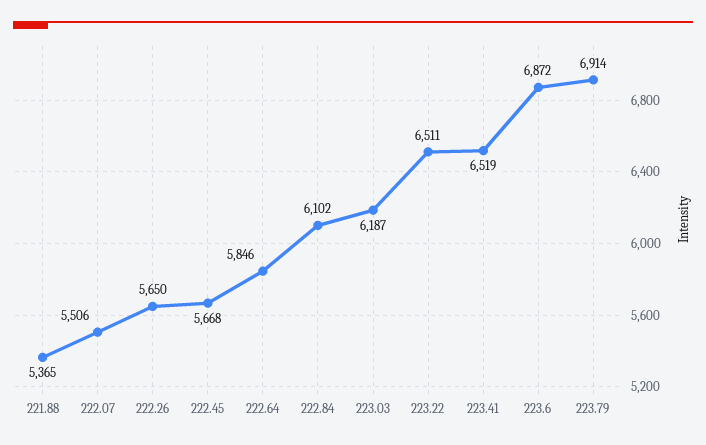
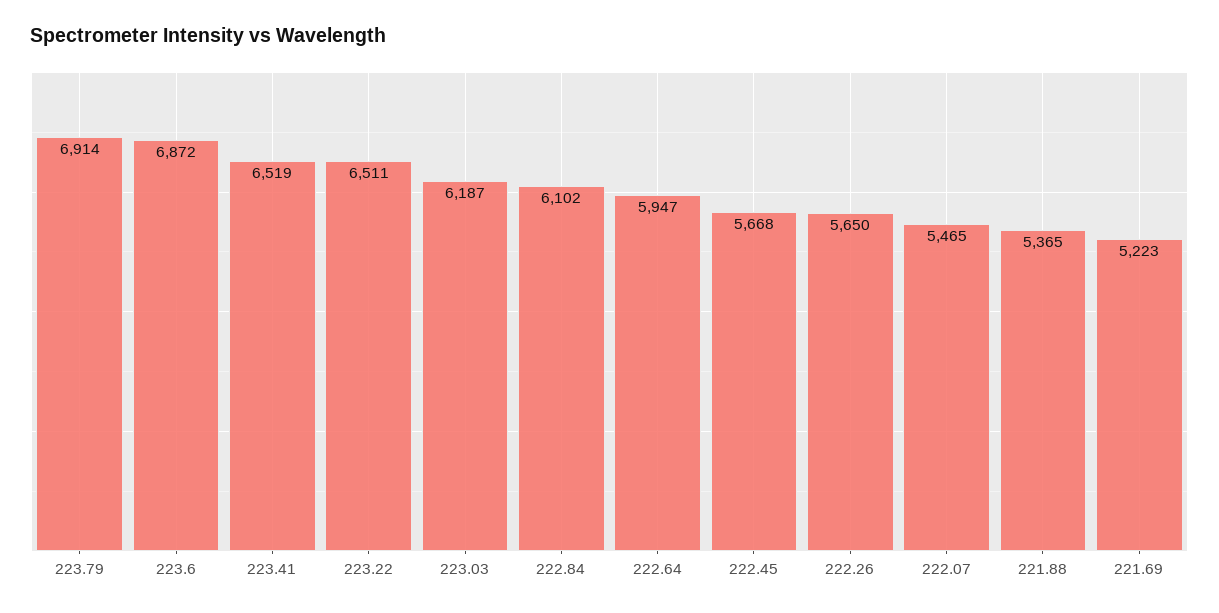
  {
    "221.88": 5365,
-   "222.07": 5506,
+   "222.07": 5465,
    "222.26": 5650,
    "222.45": 5668,
-   "222.64": 5846,
+   "222.64": 5947,
    "222.84": 6102,
    "223.03": 6187,
    "223.22": 6511,
    "223.41": 6519,
    "223.6": 6872,
-   "223.79": 6914
+   "223.79": 6914,
+   "221.69": 5223
  }

